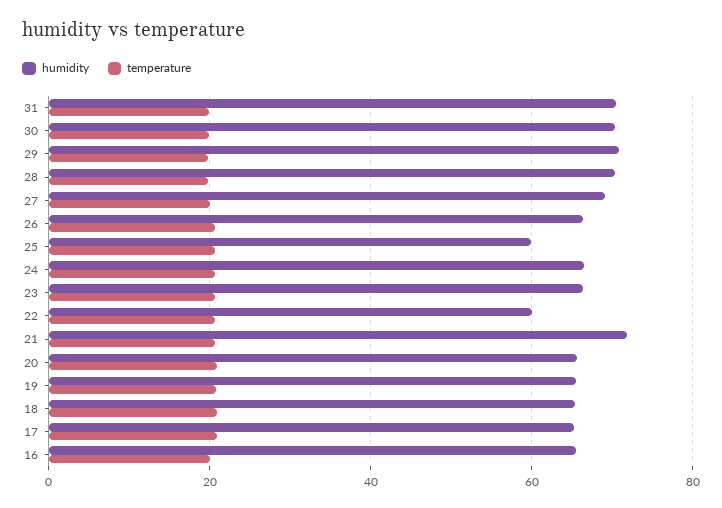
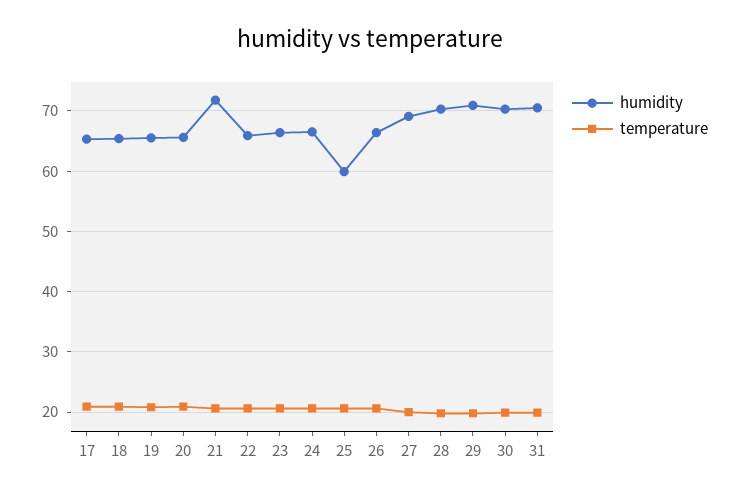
  {
    "humidity": {
      "31": 71,
      "30": 70,
      "29": 71,
      "28": 70,
      "27": 69,
      "26": 66,
      "25": 60,
      "24": 67,
      "23": 66,
-     "22": 60,
+     "22": 66,
      "21": 72,
      "20": 66,
      "19": 66,
      "18": 65,
-     "17": 65,
+     "17": 65
-     "16": 66
    },
    "temperature": {
      "31": 20,
      "30": 20,
      "29": 20,
      "28": 20,
      "27": 20,
      "26": 21,
      "25": 21,
      "24": 21,
      "23": 21,
      "22": 21,
      "21": 21,
      "20": 21,
      "19": 21,
      "18": 21,
-     "17": 21,
+     "17": 21
-     "16": 20
    }
  }

